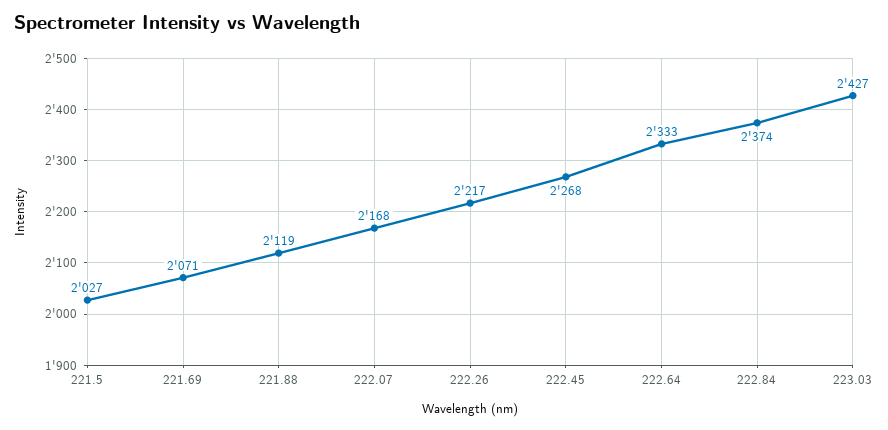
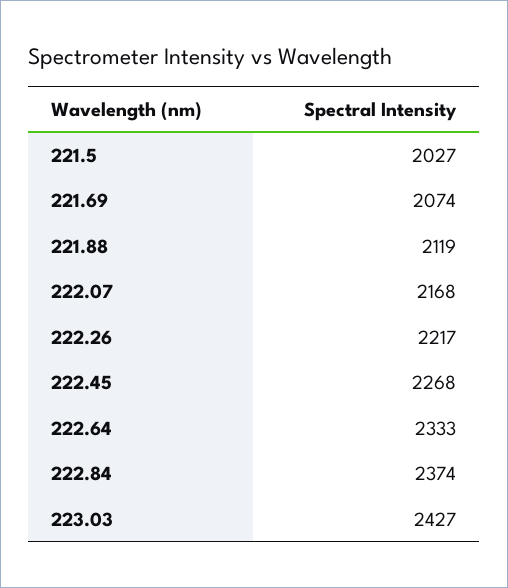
  {
    "221.5": 2027,
-   "221.69": 2071,
+   "221.69": 2074,
    "221.88": 2119,
    "222.07": 2168,
    "222.26": 2217,
    "222.45": 2268,
    "222.64": 2333,
    "222.84": 2374,
    "223.03": 2427
  }

